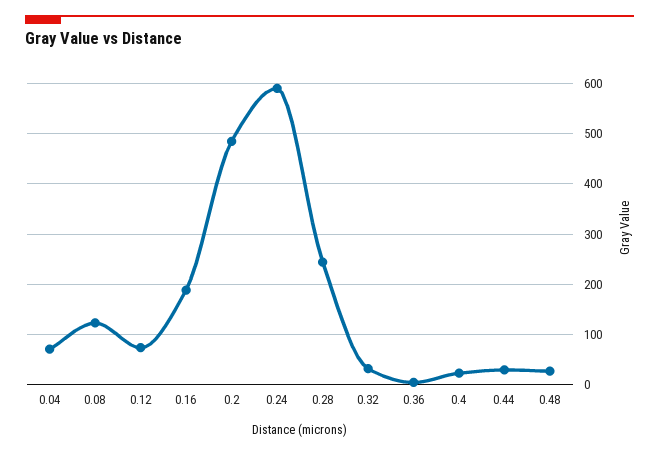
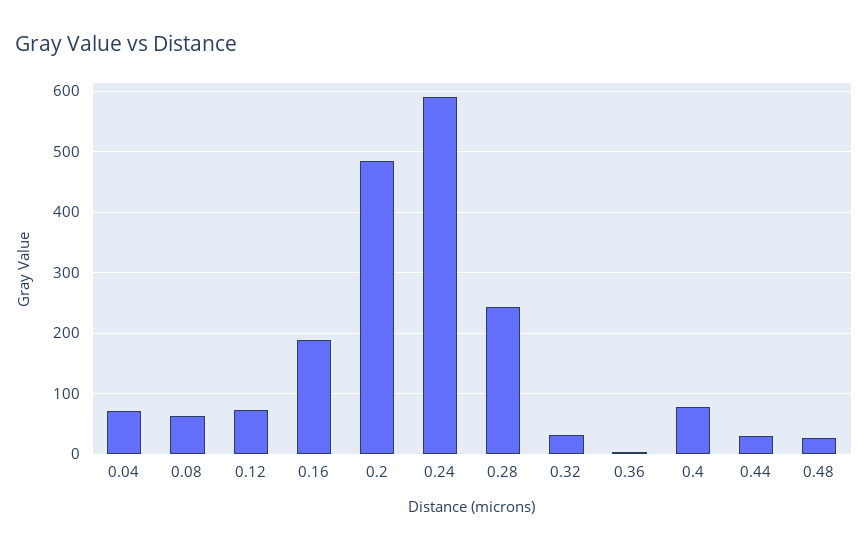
  {
    "0.04": 70,
-   "0.08": 120,
+   "0.08": 60,
    "0.12": 70,
    "0.16": 190,
    "0.2": 480,
    "0.24": 590,
    "0.28": 240,
    "0.32": 30,
    "0.36": 0,
-   "0.4": 20,
+   "0.4": 80,
    "0.44": 30,
    "0.48": 30
  }

